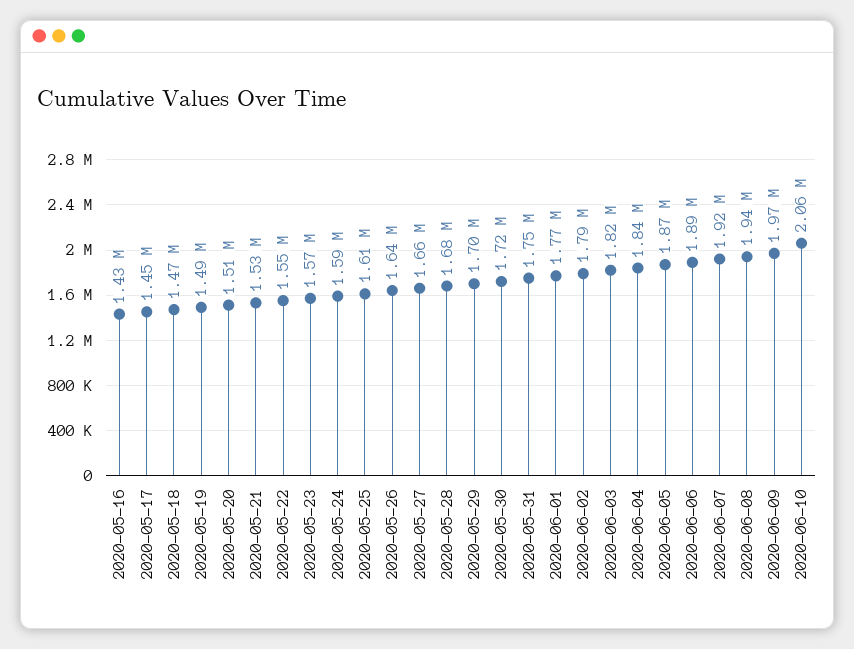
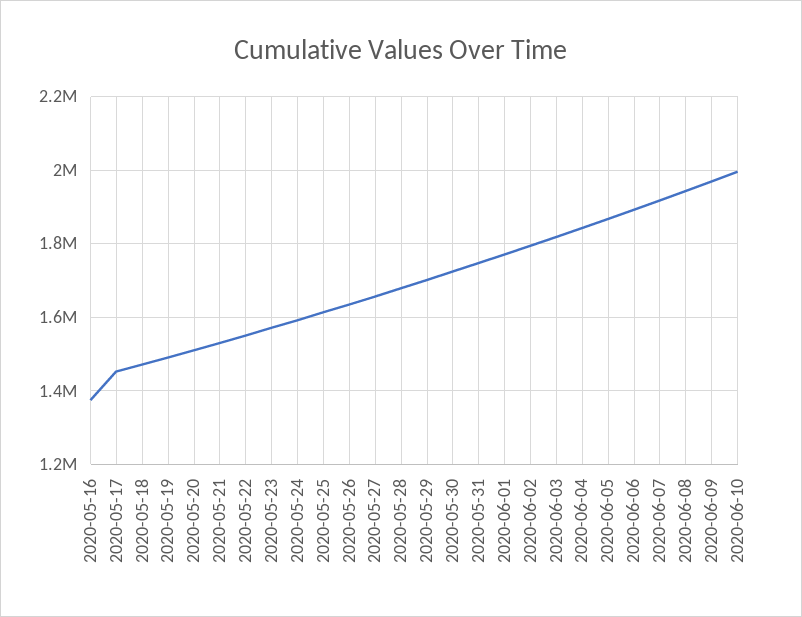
  {
-   "2020-05-16": 1430000,
+   "2020-05-16": 1380000,
    "2020-05-17": 1450000,
    "2020-05-18": 1470000,
    "2020-05-19": 1490000,
    "2020-05-20": 1510000,
    "2020-05-21": 1530000,
    "2020-05-22": 1550000,
    "2020-05-23": 1570000,
    "2020-05-24": 1590000,
    "2020-05-25": 1610000,
    "2020-05-26": 1640000,
    "2020-05-27": 1660000,
    "2020-05-28": 1680000,
    "2020-05-29": 1700000,
    "2020-05-30": 1720000,
    "2020-05-31": 1750000,
    "2020-06-01": 1770000,
    "2020-06-02": 1790000,
    "2020-06-03": 1820000,
    "2020-06-04": 1840000,
    "2020-06-05": 1870000,
    "2020-06-06": 1890000,
    "2020-06-07": 1920000,
    "2020-06-08": 1940000,
    "2020-06-09": 1970000,
-   "2020-06-10": 2060000
+   "2020-06-10": 2000000
  }

